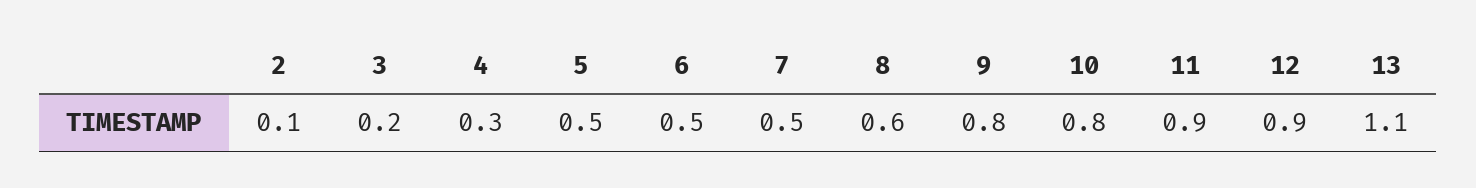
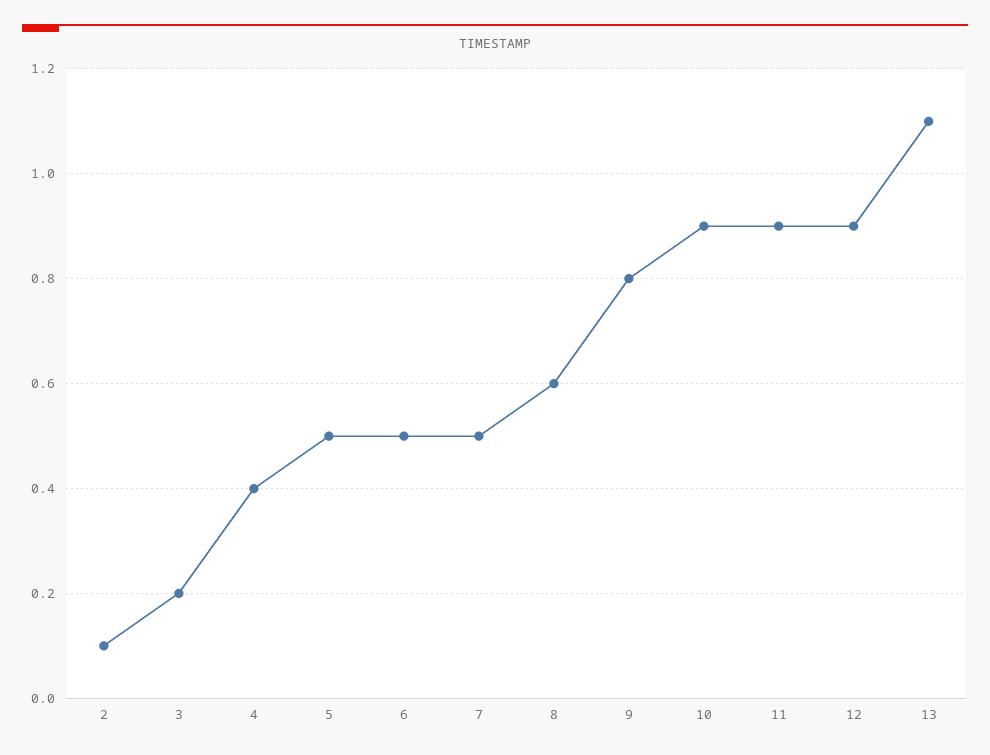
  {
    "2": 0.1,
    "3": 0.2,
-   "4": 0.3,
+   "4": 0.4,
    "5": 0.5,
    "6": 0.5,
    "7": 0.5,
    "8": 0.6,
    "9": 0.8,
-   "10": 0.8,
+   "10": 0.9,
    "11": 0.9,
    "12": 0.9,
    "13": 1.1
  }

